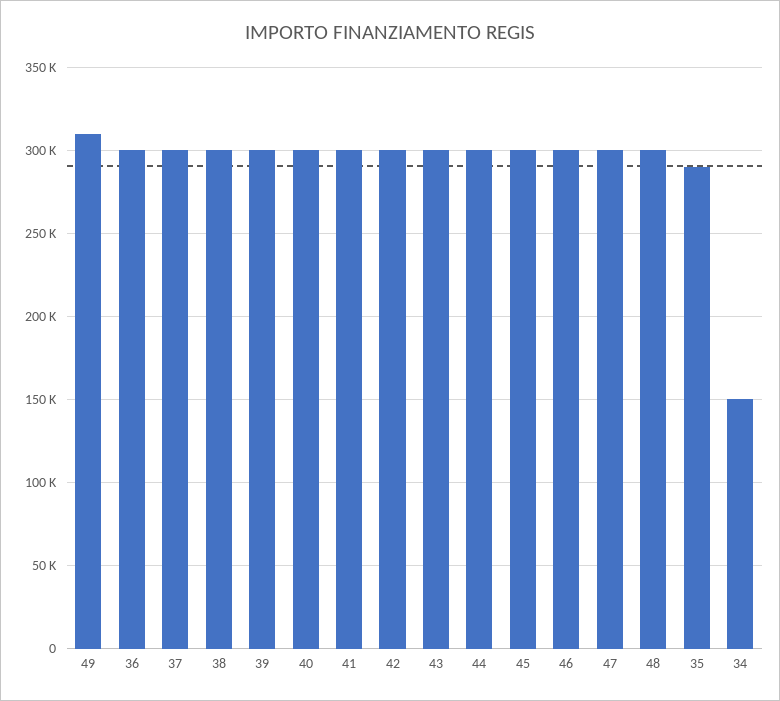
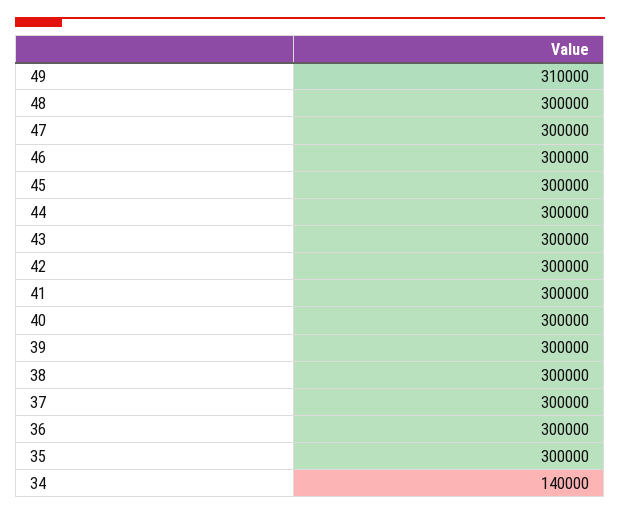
  {
    "49": 310000,
    "36": 300000,
    "37": 300000,
    "38": 300000,
    "39": 300000,
    "40": 300000,
    "41": 300000,
    "42": 300000,
    "43": 300000,
    "44": 300000,
    "45": 300000,
    "46": 300000,
    "47": 300000,
    "48": 300000,
-   "35": 290000,
+   "35": 300000,
-   "34": 150000
+   "34": 140000
  }

